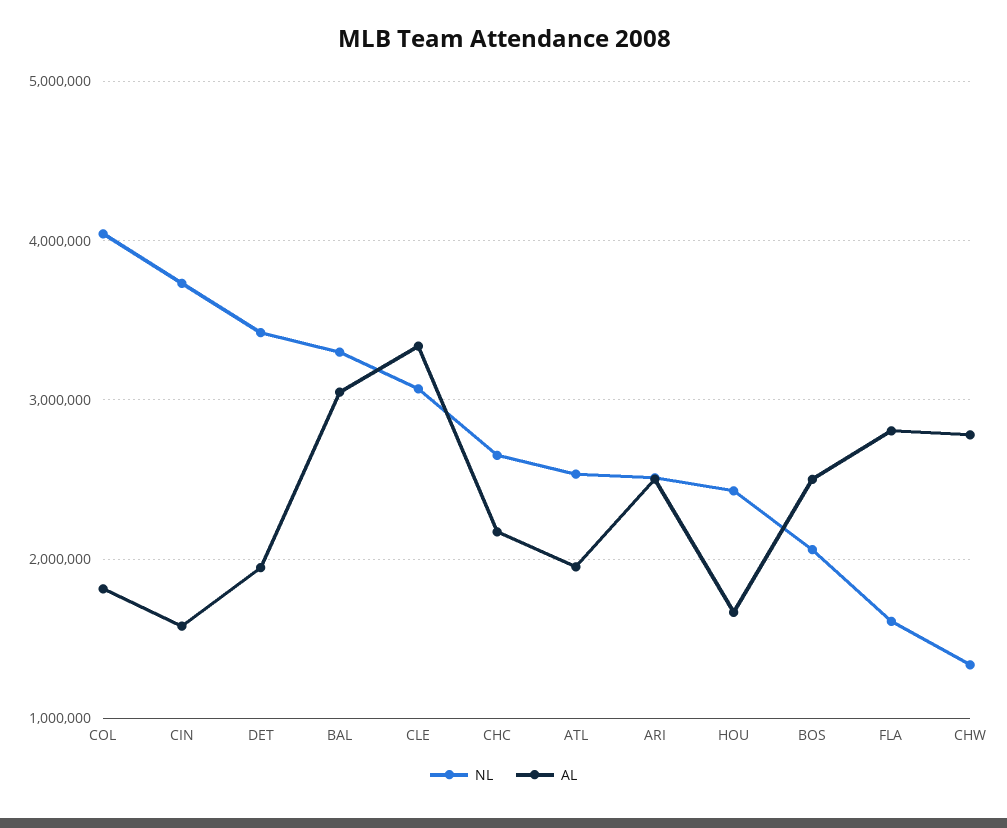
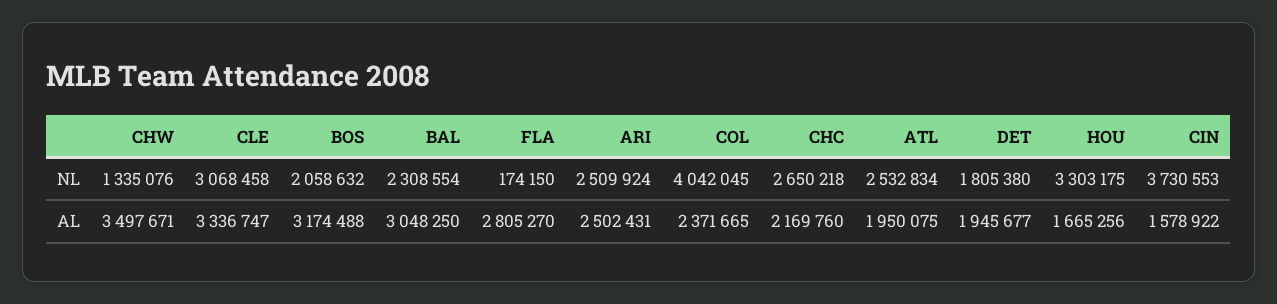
  {
    "NL": {
      "COL": 4042045,
      "CIN": 3730553,
-     "DET": 3400000,
+     "DET": 1805380,
-     "BAL": 3300000,
+     "BAL": 2308554,
      "CLE": 3068458,
      "CHC": 2650218,
      "ATL": 2532834,
      "ARI": 2509924,
-     "HOU": 2400000,
+     "HOU": 3303175,
      "BOS": 2058632,
-     "FLA": 1600000,
+     "FLA": 174150,
      "CHW": 1335076
    },
    "AL": {
-     "COL": 1800000,
+     "COL": 2371665,
      "CIN": 1578922,
      "DET": 1945677,
      "BAL": 3048250,
      "CLE": 3336747,
      "CHC": 2169760,
      "ATL": 1950075,
      "ARI": 2502431,
      "HOU": 1665256,
-     "BOS": 2500000,
+     "BOS": 3174488,
      "FLA": 2805270,
-     "CHW": 2800000
+     "CHW": 3497671
    }
  }

